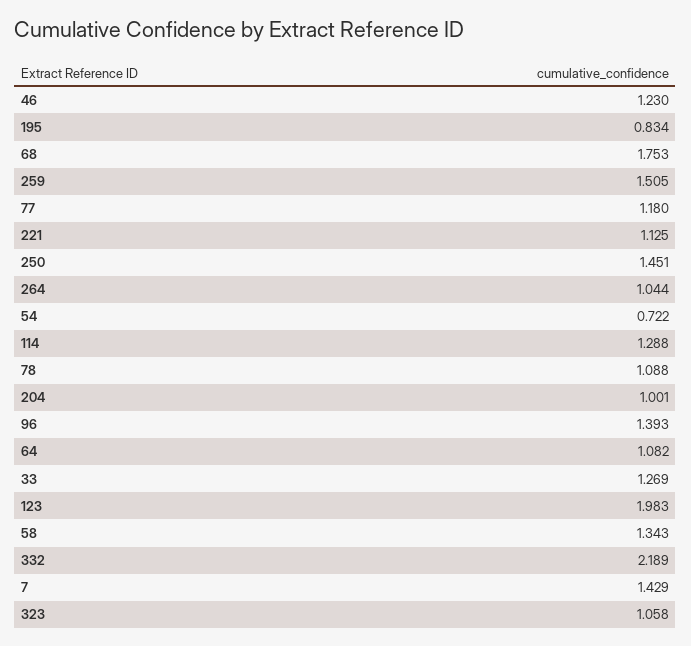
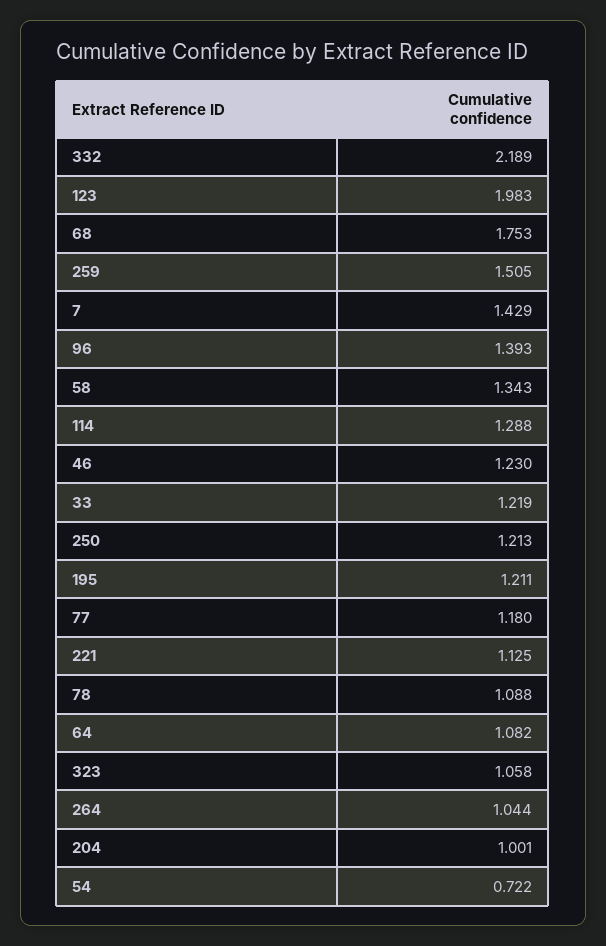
  {
    "46": 1.23,
-   "195": 0.834,
+   "195": 1.211,
    "68": 1.753,
    "259": 1.505,
    "77": 1.18,
    "221": 1.125,
-   "250": 1.451,
+   "250": 1.213,
    "264": 1.044,
    "54": 0.722,
    "114": 1.288,
    "78": 1.088,
    "204": 1.001,
    "96": 1.393,
    "64": 1.082,
-   "33": 1.269,
+   "33": 1.219,
    "123": 1.983,
    "58": 1.343,
    "332": 2.189,
    "7": 1.429,
    "323": 1.058
  }

